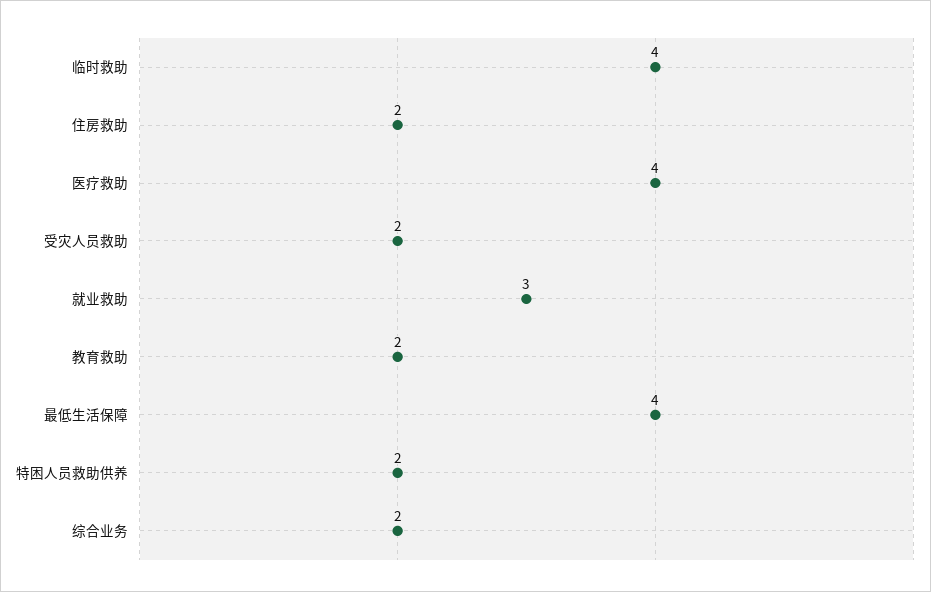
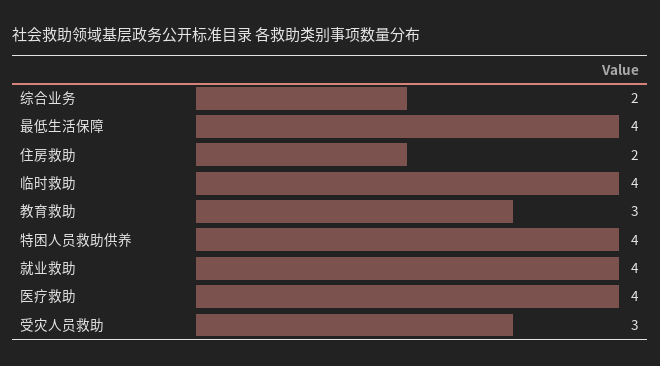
  {
    "临时救助": 4,
    "住房救助": 2,
    "医疗救助": 4,
-   "受灾人员救助": 2,
+   "受灾人员救助": 3,
-   "就业救助": 3,
+   "就业救助": 4,
-   "教育救助": 2,
+   "教育救助": 3,
    "最低生活保障": 4,
-   "特困人员救助供养": 2,
+   "特困人员救助供养": 4,
    "综合业务": 2
  }

